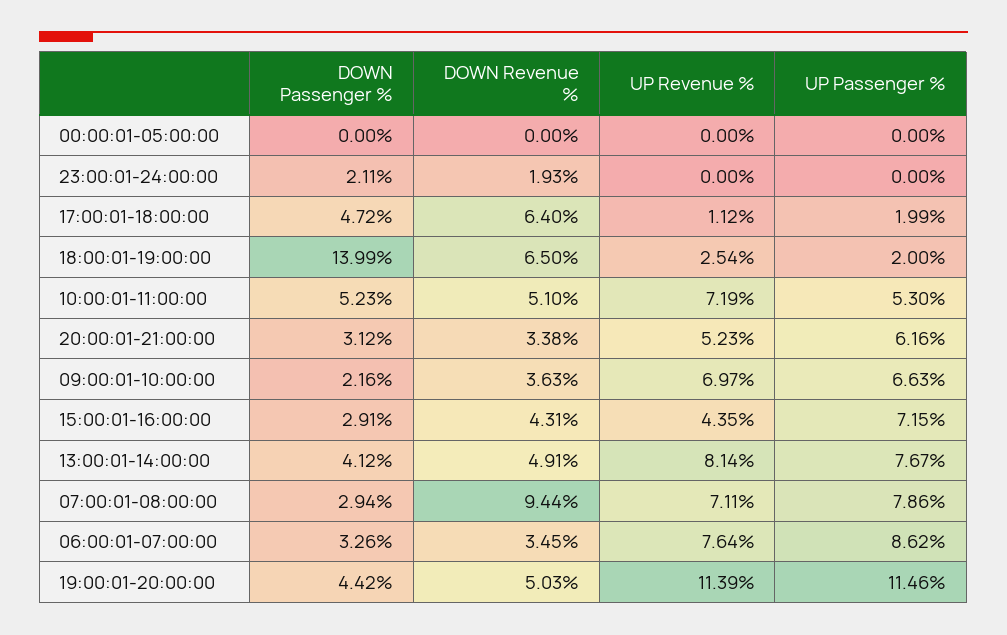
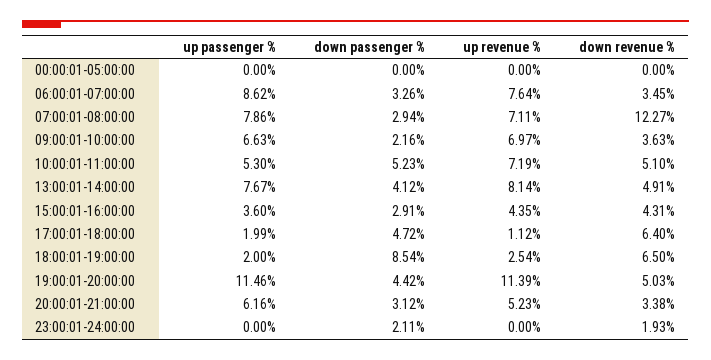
  {
    "DOWN Passenger %": {
      "00:00:01-05:00:00": 0,
      "23:00:01-24:00:00": 2.11,
      "17:00:01-18:00:00": 4.72,
-     "18:00:01-19:00:00": 13.99,
+     "18:00:01-19:00:00": 8.54,
      "10:00:01-11:00:00": 5.23,
      "20:00:01-21:00:00": 3.12,
      "09:00:01-10:00:00": 2.16,
      "15:00:01-16:00:00": 2.91,
      "13:00:01-14:00:00": 4.12,
      "07:00:01-08:00:00": 2.94,
      "06:00:01-07:00:00": 3.26,
      "19:00:01-20:00:00": 4.42
    },
    "DOWN Revenue %": {
      "00:00:01-05:00:00": 0,
      "23:00:01-24:00:00": 1.93,
      "17:00:01-18:00:00": 6.4,
      "18:00:01-19:00:00": 6.5,
      "10:00:01-11:00:00": 5.1,
      "20:00:01-21:00:00": 3.38,
      "09:00:01-10:00:00": 3.63,
      "15:00:01-16:00:00": 4.31,
      "13:00:01-14:00:00": 4.91,
-     "07:00:01-08:00:00": 9.44,
+     "07:00:01-08:00:00": 12.27,
      "06:00:01-07:00:00": 3.45,
      "19:00:01-20:00:00": 5.03
    },
    "UP Revenue %": {
      "00:00:01-05:00:00": 0,
      "23:00:01-24:00:00": 0,
      "17:00:01-18:00:00": 1.12,
      "18:00:01-19:00:00": 2.54,
      "10:00:01-11:00:00": 7.19,
      "20:00:01-21:00:00": 5.23,
      "09:00:01-10:00:00": 6.97,
      "15:00:01-16:00:00": 4.35,
      "13:00:01-14:00:00": 8.14,
      "07:00:01-08:00:00": 7.11,
      "06:00:01-07:00:00": 7.64,
      "19:00:01-20:00:00": 11.39
    },
    "UP Passenger %": {
      "00:00:01-05:00:00": 0,
      "23:00:01-24:00:00": 0,
      "17:00:01-18:00:00": 1.99,
      "18:00:01-19:00:00": 2,
      "10:00:01-11:00:00": 5.3,
      "20:00:01-21:00:00": 6.16,
      "09:00:01-10:00:00": 6.63,
-     "15:00:01-16:00:00": 7.15,
+     "15:00:01-16:00:00": 3.6,
      "13:00:01-14:00:00": 7.67,
      "07:00:01-08:00:00": 7.86,
      "06:00:01-07:00:00": 8.62,
      "19:00:01-20:00:00": 11.46
    }
  }

